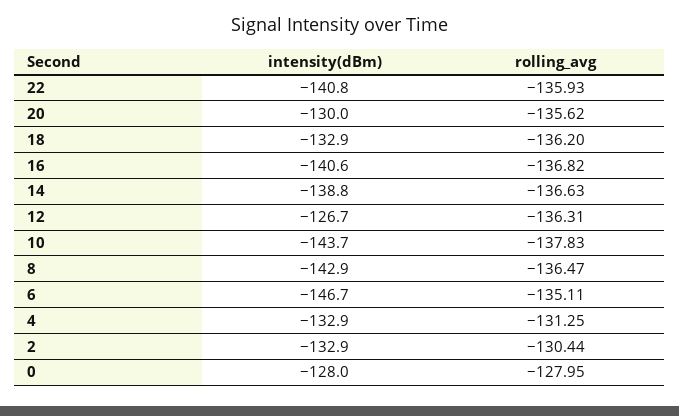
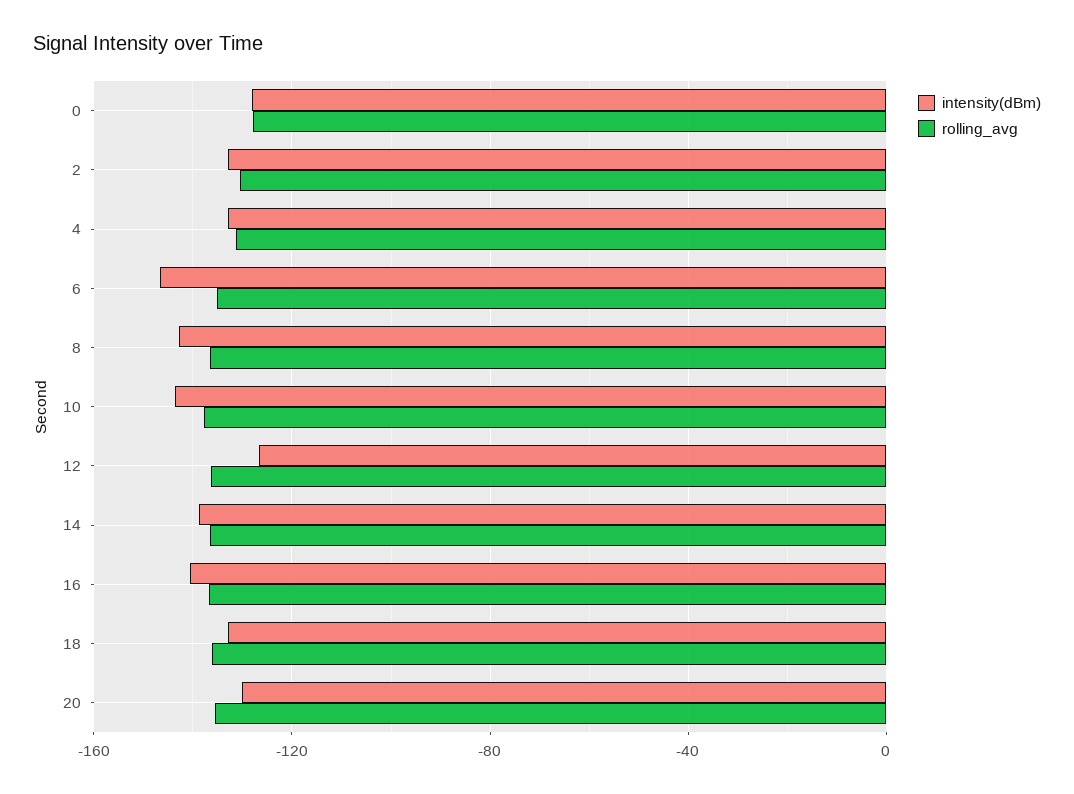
  {
    "intensity(dBm)": {
-     "22": -140.8,
      "20": -130,
      "18": -132.9,
      "16": -140.6,
      "14": -138.8,
      "12": -126.7,
      "10": -143.7,
      "8": -142.9,
      "6": -146.7,
      "4": -132.9,
      "2": -132.9,
      "0": -128
    },
    "rolling_avg": {
-     "22": -135.93,
      "20": -135.62,
      "18": -136.2,
      "16": -136.82,
      "14": -136.63,
      "12": -136.31,
      "10": -137.83,
      "8": -136.47,
      "6": -135.11,
      "4": -131.25,
      "2": -130.44,
      "0": -127.95
    }
  }

